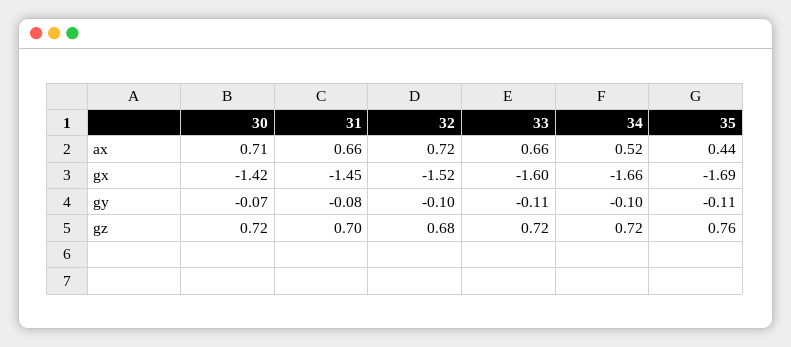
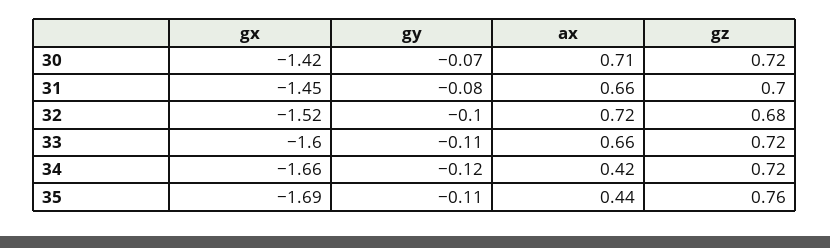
  {
    "30": {
      "ax": 0.71,
      "gx": -1.42,
      "gy": -0.07,
      "gz": 0.72
    },
    "31": {
      "ax": 0.66,
      "gx": -1.45,
      "gy": -0.08,
      "gz": 0.7
    },
    "32": {
      "ax": 0.72,
      "gx": -1.52,
      "gy": -0.1,
      "gz": 0.68
    },
    "33": {
      "ax": 0.66,
      "gx": -1.6,
      "gy": -0.11,
      "gz": 0.72
    },
    "34": {
-     "ax": 0.52,
+     "ax": 0.42,
      "gx": -1.66,
-     "gy": -0.1,
+     "gy": -0.12,
      "gz": 0.72
    },
    "35": {
      "ax": 0.44,
      "gx": -1.69,
      "gy": -0.11,
      "gz": 0.76
    }
  }

